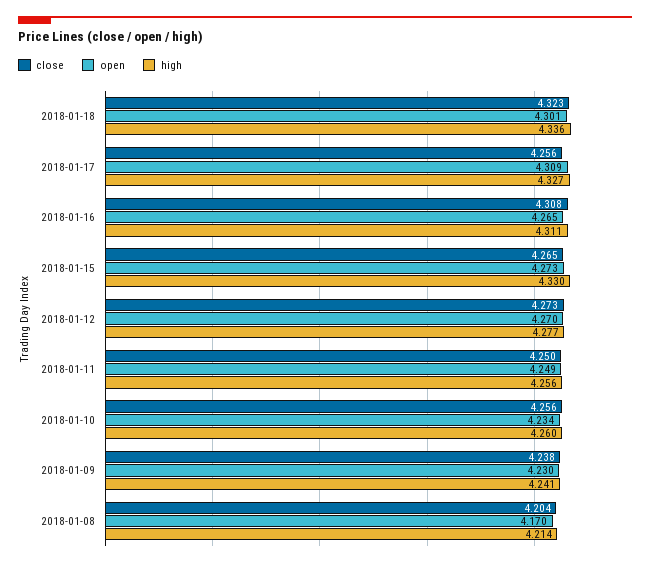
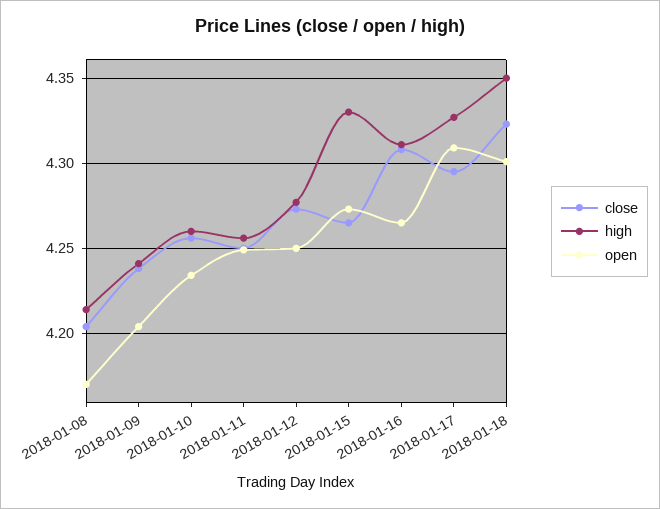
  {
    "close": {
      "2018-01-18": 4.323,
-     "2018-01-17": 4.256,
+     "2018-01-17": 4.295,
      "2018-01-16": 4.308,
      "2018-01-15": 4.265,
      "2018-01-12": 4.273,
      "2018-01-11": 4.25,
      "2018-01-10": 4.256,
      "2018-01-09": 4.238,
      "2018-01-08": 4.204
    },
    "open": {
      "2018-01-18": 4.301,
      "2018-01-17": 4.309,
      "2018-01-16": 4.265,
      "2018-01-15": 4.273,
-     "2018-01-12": 4.27,
+     "2018-01-12": 4.25,
      "2018-01-11": 4.249,
      "2018-01-10": 4.234,
-     "2018-01-09": 4.23,
+     "2018-01-09": 4.205,
      "2018-01-08": 4.17
    },
    "high": {
-     "2018-01-18": 4.336,
+     "2018-01-18": 4.35,
      "2018-01-17": 4.327,
      "2018-01-16": 4.311,
      "2018-01-15": 4.33,
      "2018-01-12": 4.277,
      "2018-01-11": 4.256,
      "2018-01-10": 4.26,
      "2018-01-09": 4.241,
      "2018-01-08": 4.214
    }
  }

